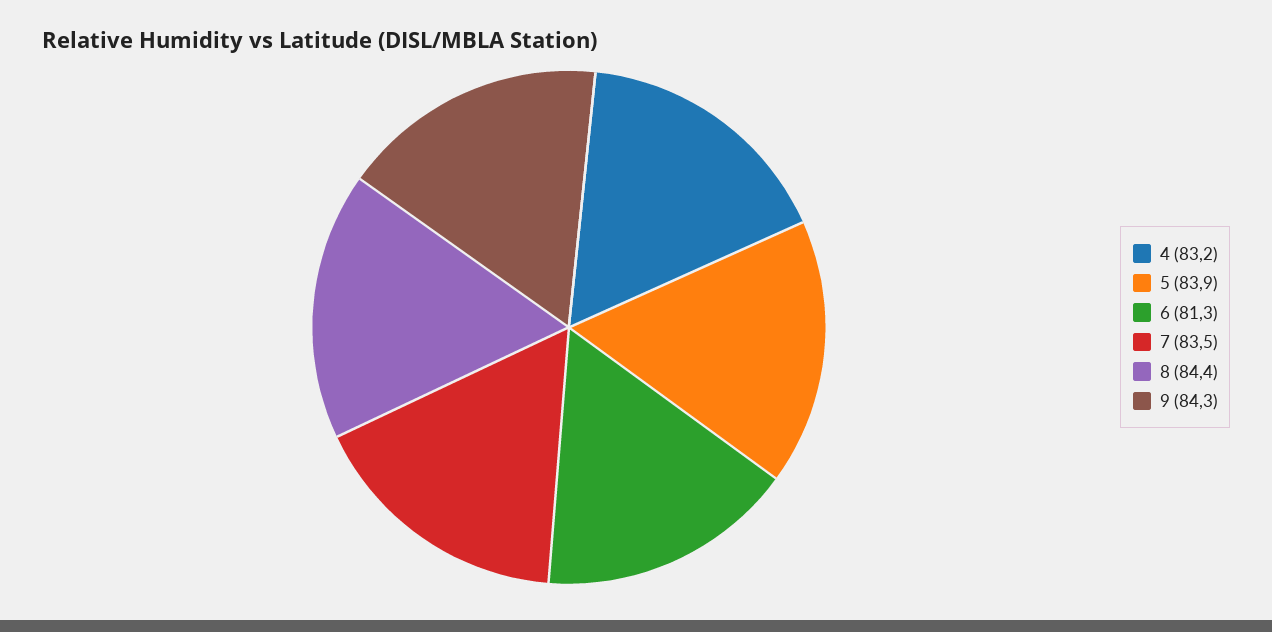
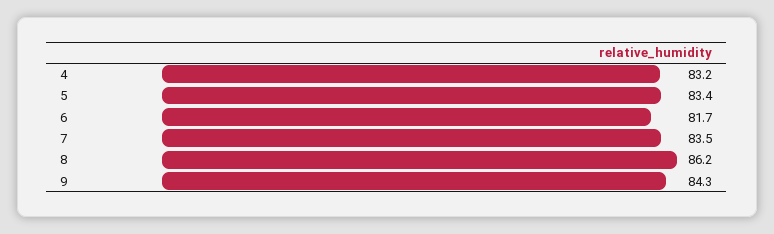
  {
    "4": 83.2,
-   "5": 83.9,
+   "5": 83.4,
-   "6": 81.3,
+   "6": 81.7,
    "7": 83.5,
-   "8": 84.4,
+   "8": 86.2,
    "9": 84.3
  }

